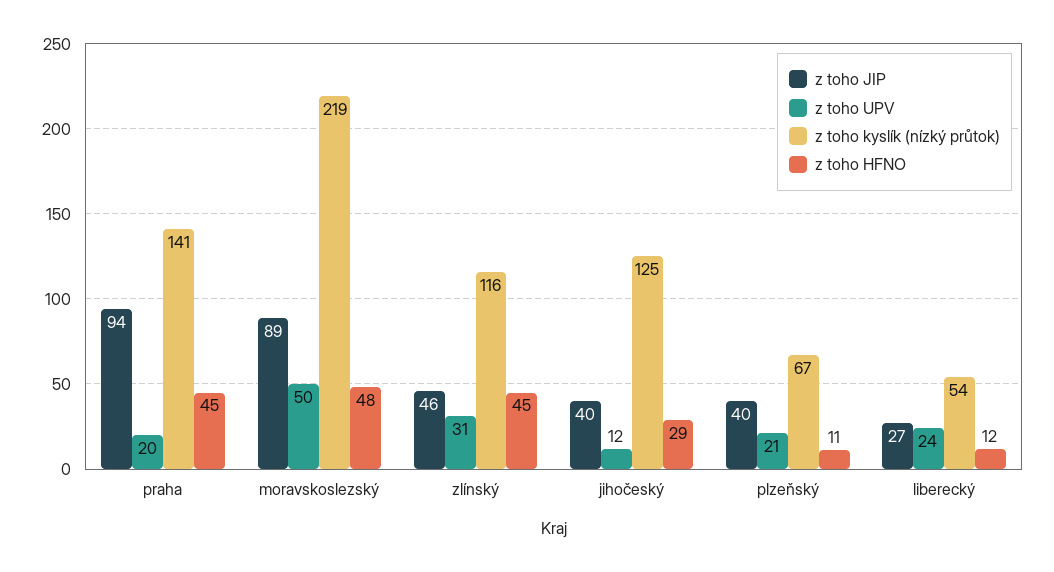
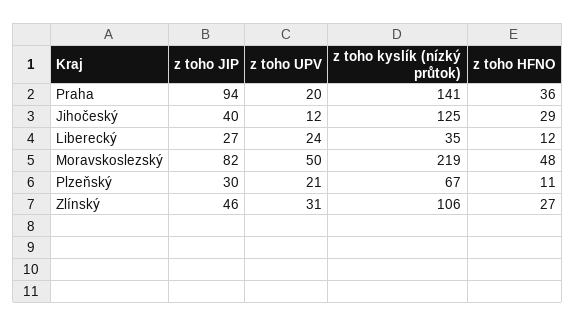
  {
    "z toho JIP": {
      "praha": 94,
-     "moravskoslezský": 89,
+     "moravskoslezský": 82,
      "zlínský": 46,
      "jihočeský": 40,
-     "plzeňský": 40,
+     "plzeňský": 30,
      "liberecký": 27
    },
    "z toho UPV": {
      "praha": 20,
      "moravskoslezský": 50,
      "zlínský": 31,
      "jihočeský": 12,
      "plzeňský": 21,
      "liberecký": 24
    },
    "z toho kyslík (nízký průtok)": {
      "praha": 141,
      "moravskoslezský": 219,
-     "zlínský": 116,
+     "zlínský": 106,
      "jihočeský": 125,
      "plzeňský": 67,
-     "liberecký": 54
+     "liberecký": 35
    },
    "z toho HFNO": {
-     "praha": 45,
+     "praha": 36,
      "moravskoslezský": 48,
-     "zlínský": 45,
+     "zlínský": 27,
      "jihočeský": 29,
      "plzeňský": 11,
      "liberecký": 12
    }
  }

